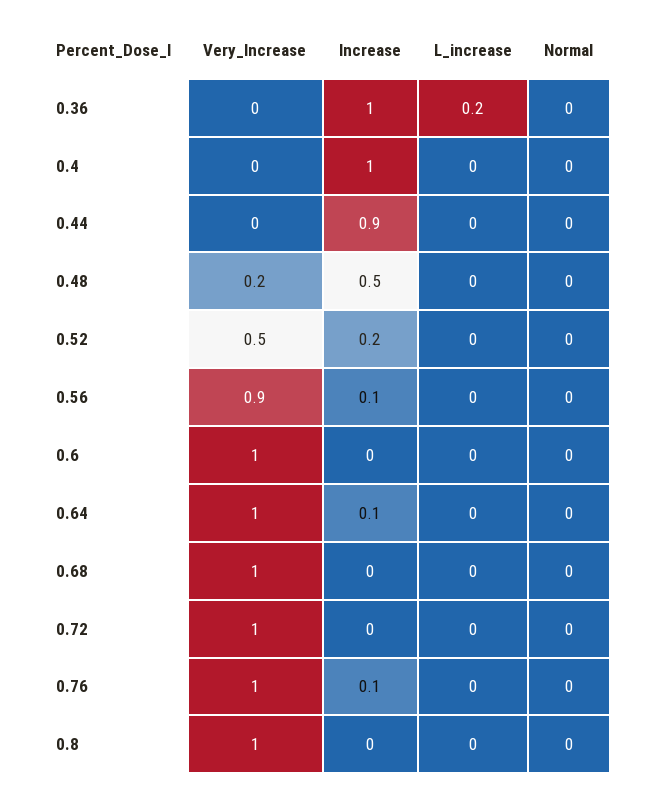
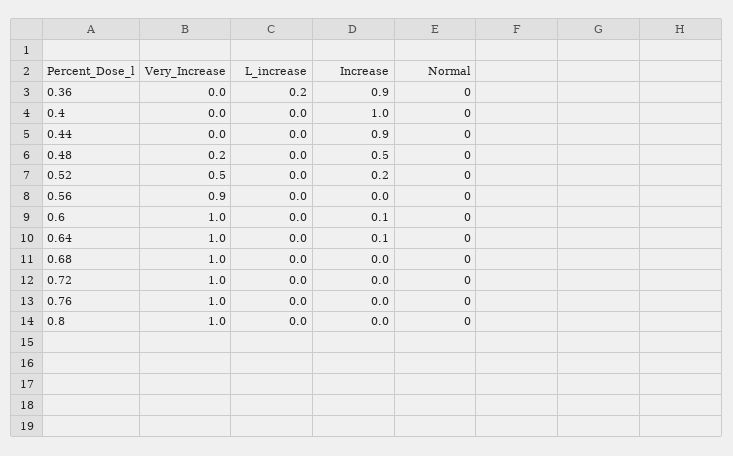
  {
    "Very_Increase": {
      "0.36": 0,
      "0.4": 0,
      "0.44": 0,
      "0.48": 0.2,
      "0.52": 0.5,
      "0.56": 0.9,
      "0.6": 1,
      "0.64": 1,
      "0.68": 1,
      "0.72": 1,
      "0.76": 1,
      "0.8": 1
    },
    "Increase": {
-     "0.36": 1,
+     "0.36": 0.9,
      "0.4": 1,
      "0.44": 0.9,
      "0.48": 0.5,
      "0.52": 0.2,
-     "0.56": 0.1,
+     "0.56": 0,
-     "0.6": 0,
+     "0.6": 0.1,
      "0.64": 0.1,
      "0.68": 0,
      "0.72": 0,
-     "0.76": 0.1,
+     "0.76": 0,
      "0.8": 0
    },
    "L_increase": {
      "0.36": 0.2,
      "0.4": 0,
      "0.44": 0,
      "0.48": 0,
      "0.52": 0,
      "0.56": 0,
      "0.6": 0,
      "0.64": 0,
      "0.68": 0,
      "0.72": 0,
      "0.76": 0,
      "0.8": 0
    },
    "Normal": {
      "0.36": 0,
      "0.4": 0,
      "0.44": 0,
      "0.48": 0,
      "0.52": 0,
      "0.56": 0,
      "0.6": 0,
      "0.64": 0,
      "0.68": 0,
      "0.72": 0,
      "0.76": 0,
      "0.8": 0
    }
  }

